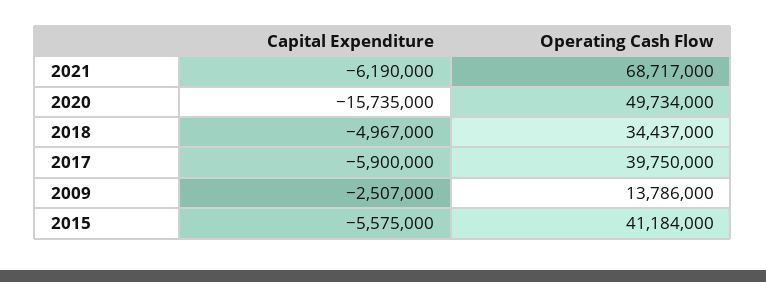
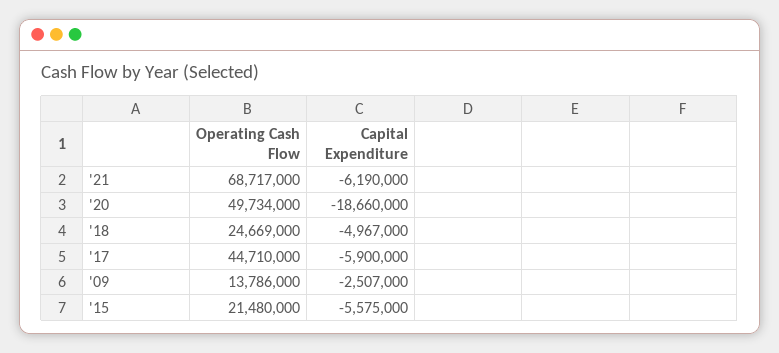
  {
    "Capital Expenditure": {
      "2021": -6190000,
-     "2020": -15735000,
+     "2020": -18660000,
      "2018": -4967000,
      "2017": -5900000,
      "2009": -2507000,
      "2015": -5575000
    },
    "Operating Cash Flow": {
      "2021": 68717000,
      "2020": 49734000,
-     "2018": 34437000,
+     "2018": 24669000,
-     "2017": 39750000,
+     "2017": 44710000,
      "2009": 13786000,
-     "2015": 41184000
+     "2015": 21480000
    }
  }

